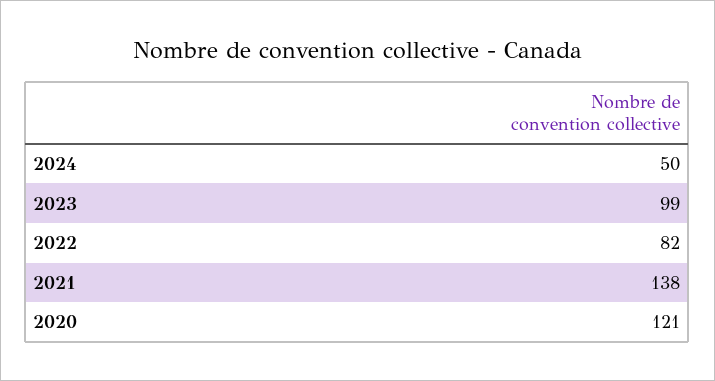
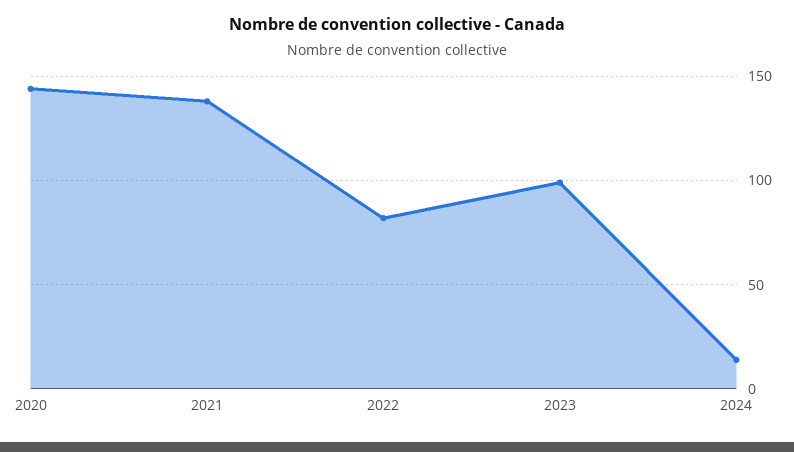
  {
-   "2024": 50,
+   "2024": 15,
    "2023": 99,
    "2022": 82,
    "2021": 138,
-   "2020": 121
+   "2020": 145
  }

